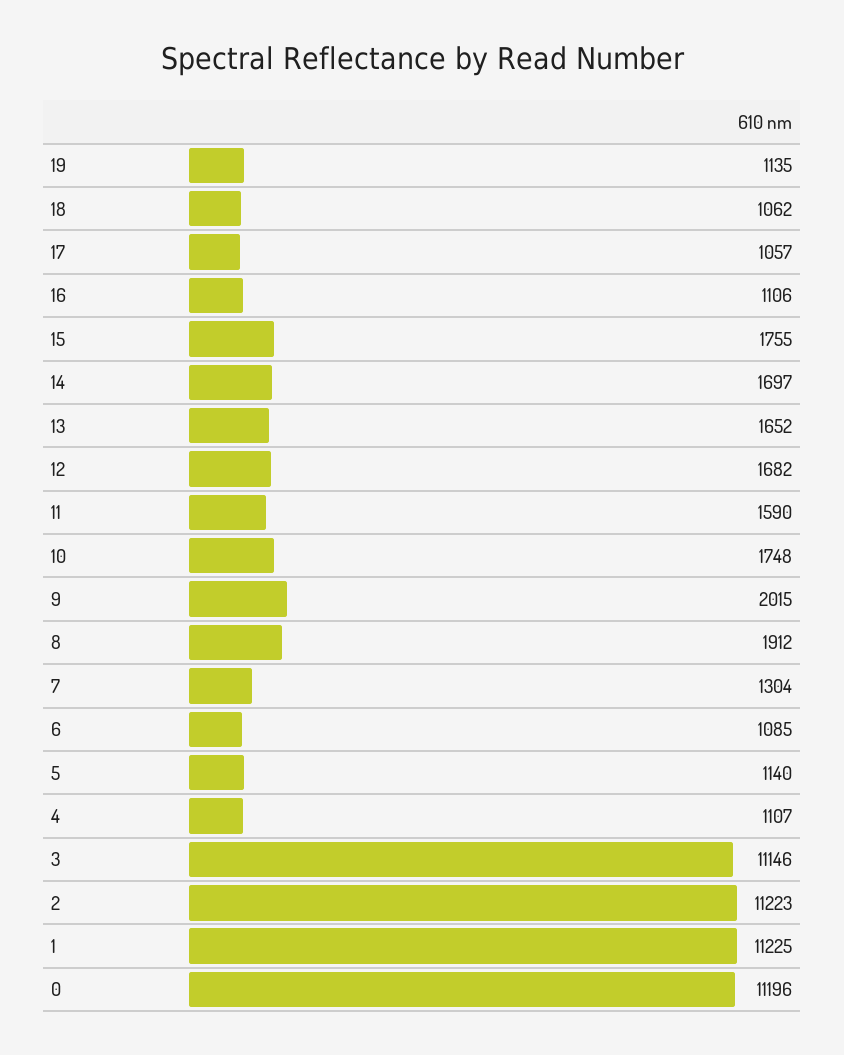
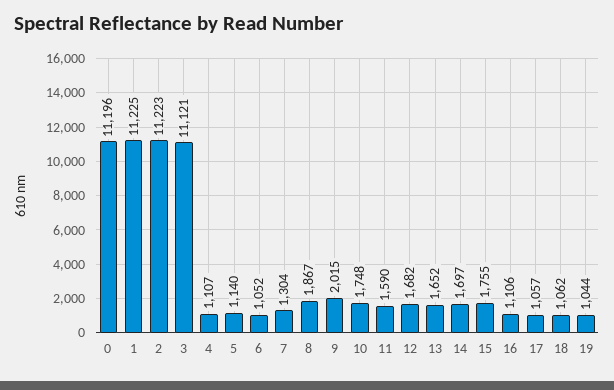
  {
-   "19": 1135,
+   "19": 1044,
    "18": 1062,
    "17": 1057,
    "16": 1106,
    "15": 1755,
    "14": 1697,
    "13": 1652,
    "12": 1682,
    "11": 1590,
    "10": 1748,
    "9": 2015,
-   "8": 1912,
+   "8": 1867,
    "7": 1304,
-   "6": 1085,
+   "6": 1052,
    "5": 1140,
    "4": 1107,
-   "3": 11146,
+   "3": 11121,
    "2": 11223,
    "1": 11225,
    "0": 11196
  }

